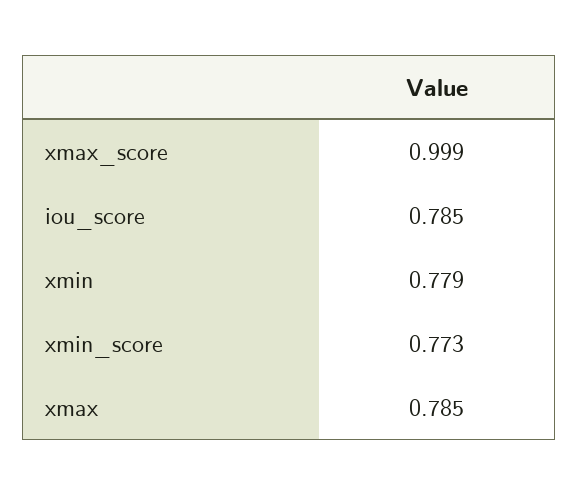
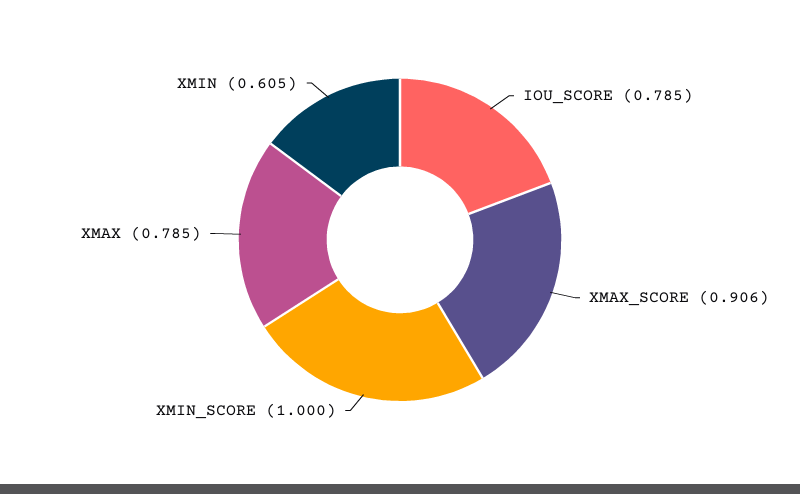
  {
-   "xmax_score": 0.999,
+   "xmax_score": 0.906,
    "iou_score": 0.785,
-   "xmin": 0.779,
+   "xmin": 0.605,
-   "xmin_score": 0.773,
+   "xmin_score": 1,
    "xmax": 0.785
  }

